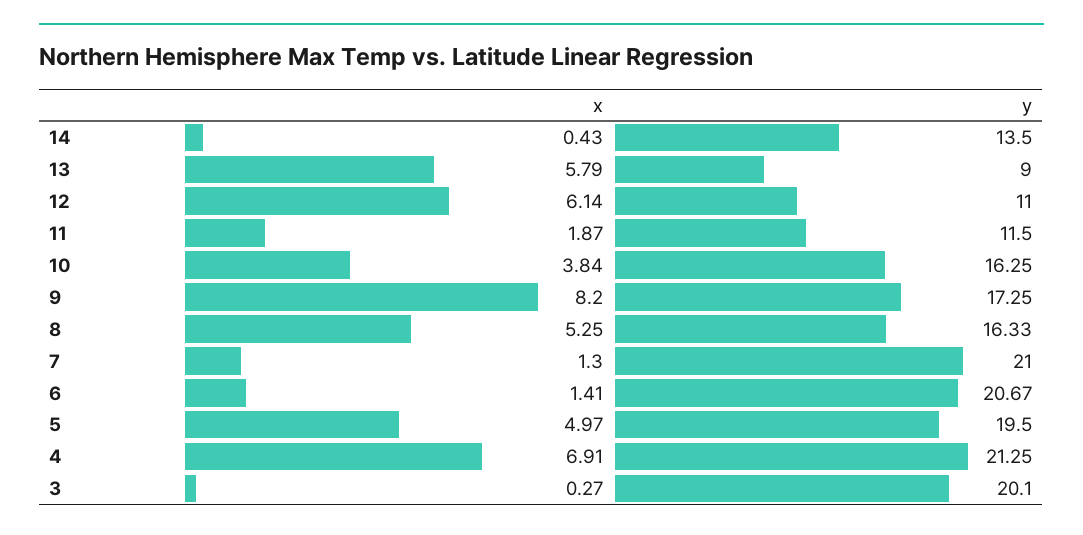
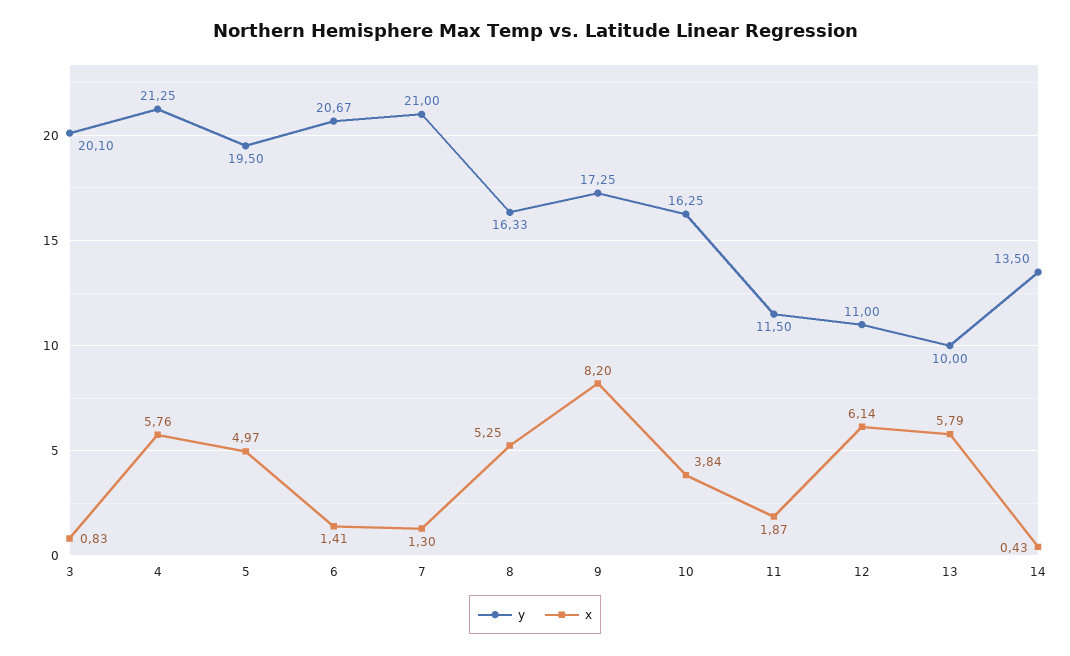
  {
    "x": {
      "14": 0.43,
      "13": 5.79,
      "12": 6.14,
      "11": 1.87,
      "10": 3.84,
      "9": 8.2,
      "8": 5.25,
      "7": 1.3,
      "6": 1.41,
      "5": 4.97,
-     "4": 6.91,
+     "4": 5.76,
-     "3": 0.27
+     "3": 0.83
    },
    "y": {
      "14": 13.5,
-     "13": 9,
+     "13": 10,
      "12": 11,
      "11": 11.5,
      "10": 16.25,
      "9": 17.25,
      "8": 16.33,
      "7": 21,
      "6": 20.67,
      "5": 19.5,
      "4": 21.25,
      "3": 20.1
    }
  }

